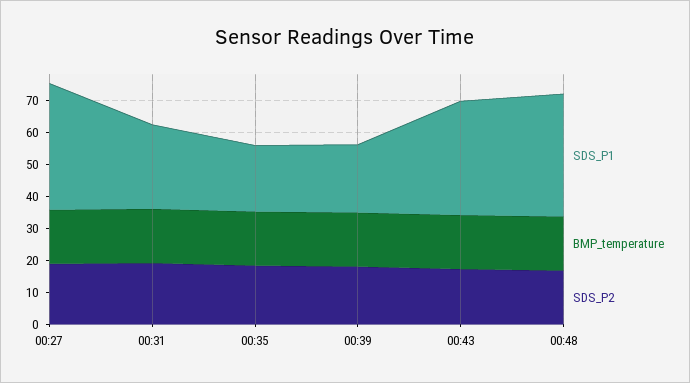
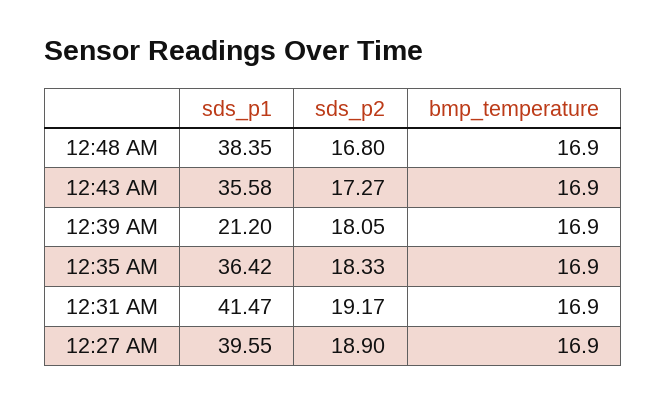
  {
    "SDS_P1": {
      "00:27": 39.55,
-     "00:31": 25,
+     "00:31": 41.47,
-     "00:35": 20,
+     "00:35": 36.42,
      "00:39": 21.2,
      "00:43": 35.58,
      "00:48": 38.35
    },
    "BMP_temperature": {
      "00:27": 16.9,
      "00:31": 16.9,
      "00:35": 16.9,
      "00:39": 16.9,
      "00:43": 16.9,
      "00:48": 16.9
    },
    "SDS_P2": {
      "00:27": 18.9,
      "00:31": 19.17,
      "00:35": 18.33,
      "00:39": 18.05,
      "00:43": 17.27,
      "00:48": 16.8
    }
  }

